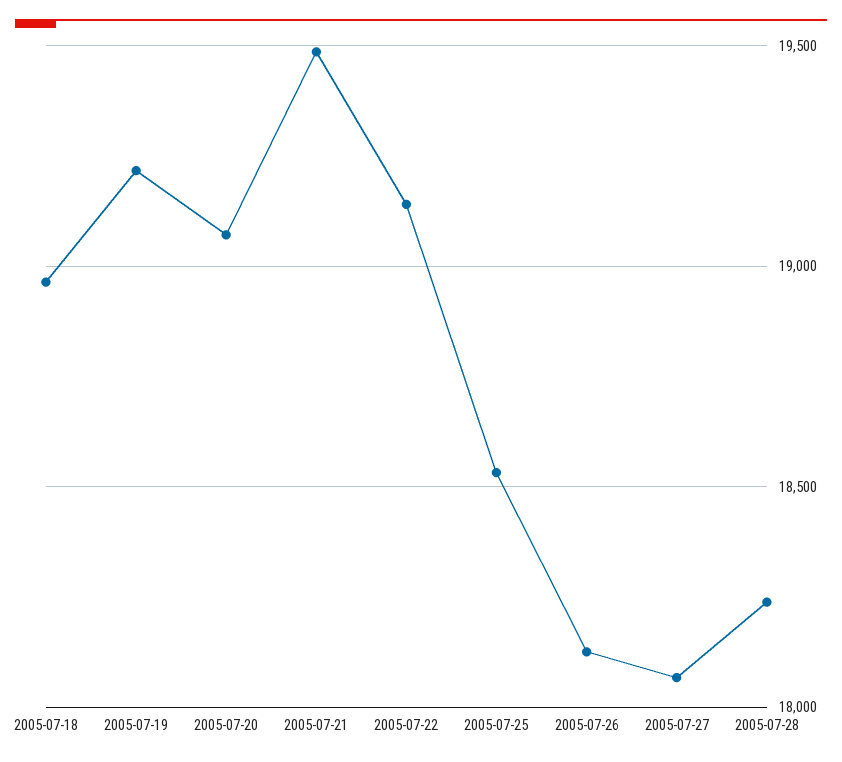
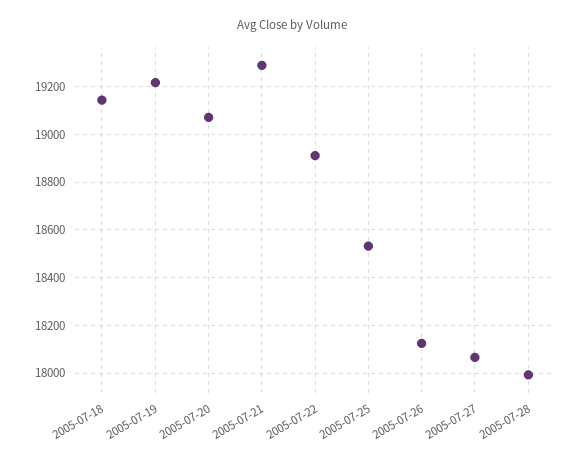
  {
-   "2005-07-18": 18950,
+   "2005-07-18": 19150,
    "2005-07-19": 19200,
    "2005-07-20": 19050,
-   "2005-07-21": 19500,
+   "2005-07-21": 19300,
-   "2005-07-22": 19150,
+   "2005-07-22": 18900,
    "2005-07-25": 18550,
    "2005-07-26": 18150,
    "2005-07-27": 18050,
-   "2005-07-28": 18250
+   "2005-07-28": 18000
  }

